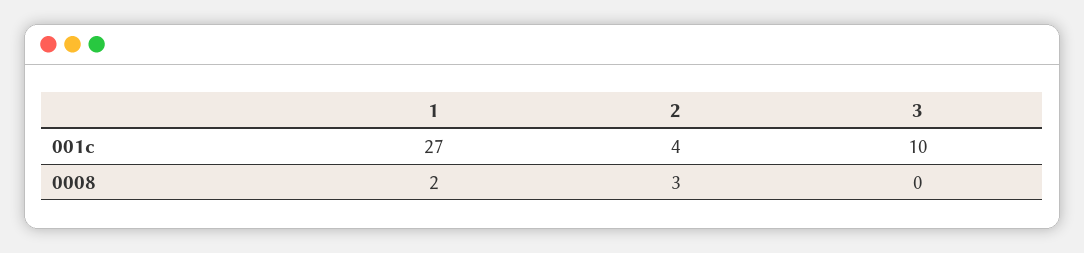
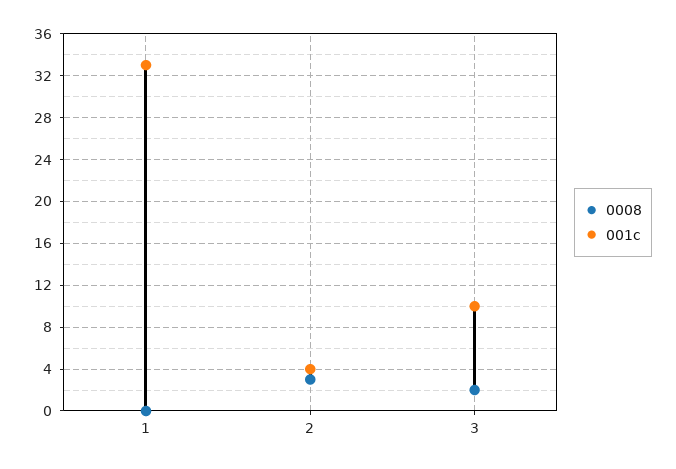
  {
    "001c": {
-     "1": 27,
+     "1": 33,
      "2": 4,
      "3": 10
    },
    "0008": {
-     "1": 2,
+     "1": 0,
      "2": 3,
-     "3": 0
+     "3": 2
    }
  }

